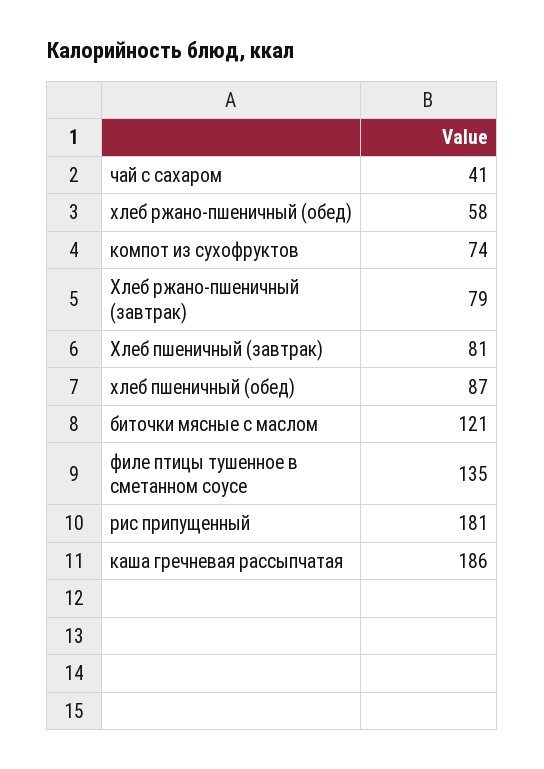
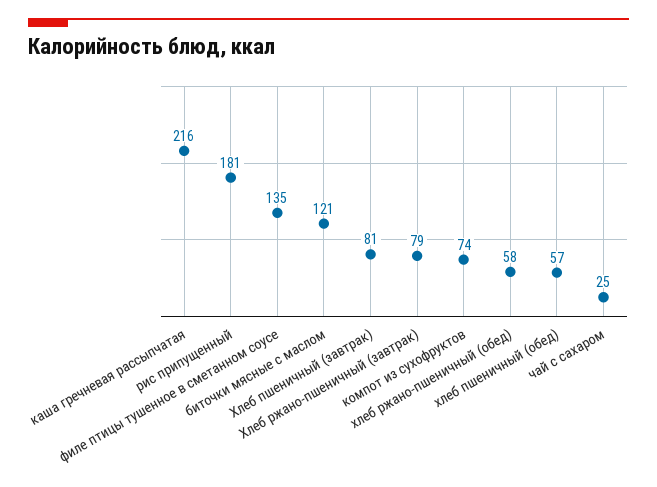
  {
-   "чай с сахаром": 41,
+   "чай с сахаром": 25,
    "хлеб ржано-пшеничный (обед)": 58,
    "компот из сухофруктов": 74,
    "Хлеб ржано-пшеничный (завтрак)": 79,
    "Хлеб пшеничный (завтрак)": 81,
-   "хлеб пшеничный (обед)": 87,
+   "хлеб пшеничный (обед)": 57,
    "биточки мясные с маслом": 121,
    "филе птицы тушенное в сметанном соусе": 135,
    "рис припущенный": 181,
-   "каша гречневая рассыпчатая": 186
+   "каша гречневая рассыпчатая": 216
  }

